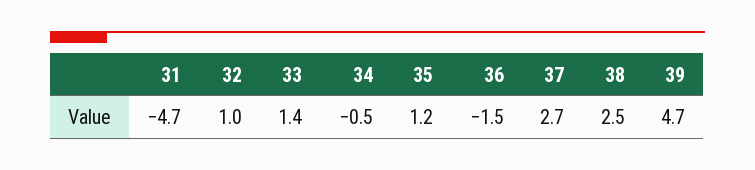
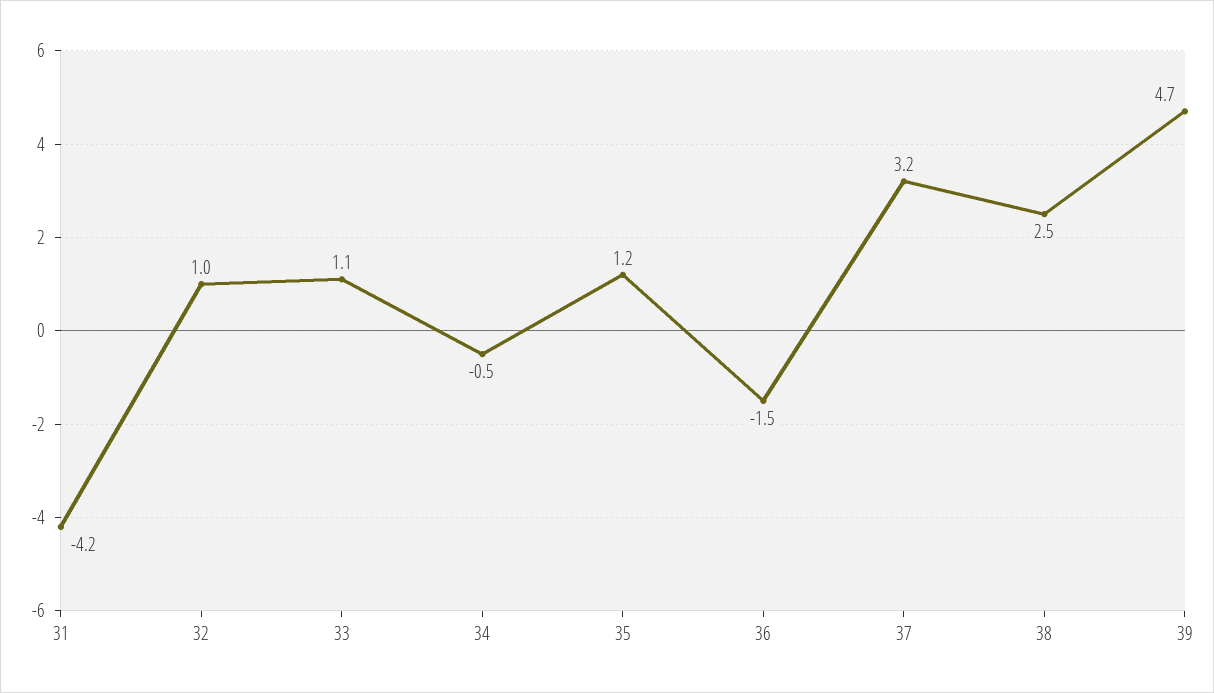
  {
-   "31": -4.7,
+   "31": -4.2,
    "32": 1,
-   "33": 1.4,
+   "33": 1.1,
    "34": -0.5,
    "35": 1.2,
    "36": -1.5,
-   "37": 2.7,
+   "37": 3.2,
    "38": 2.5,
    "39": 4.7
  }

